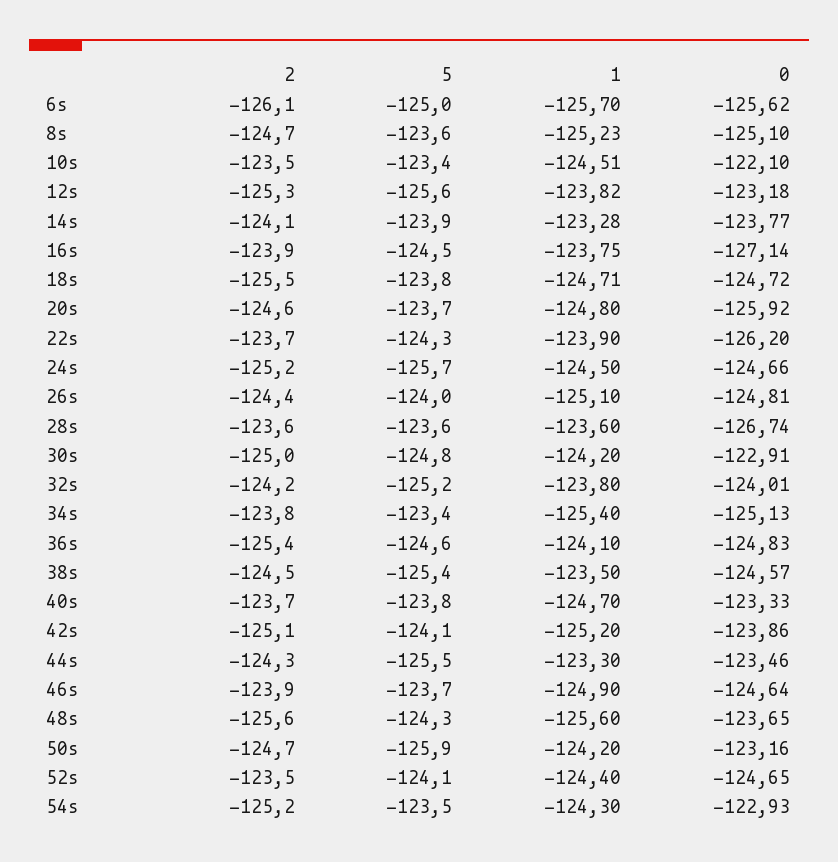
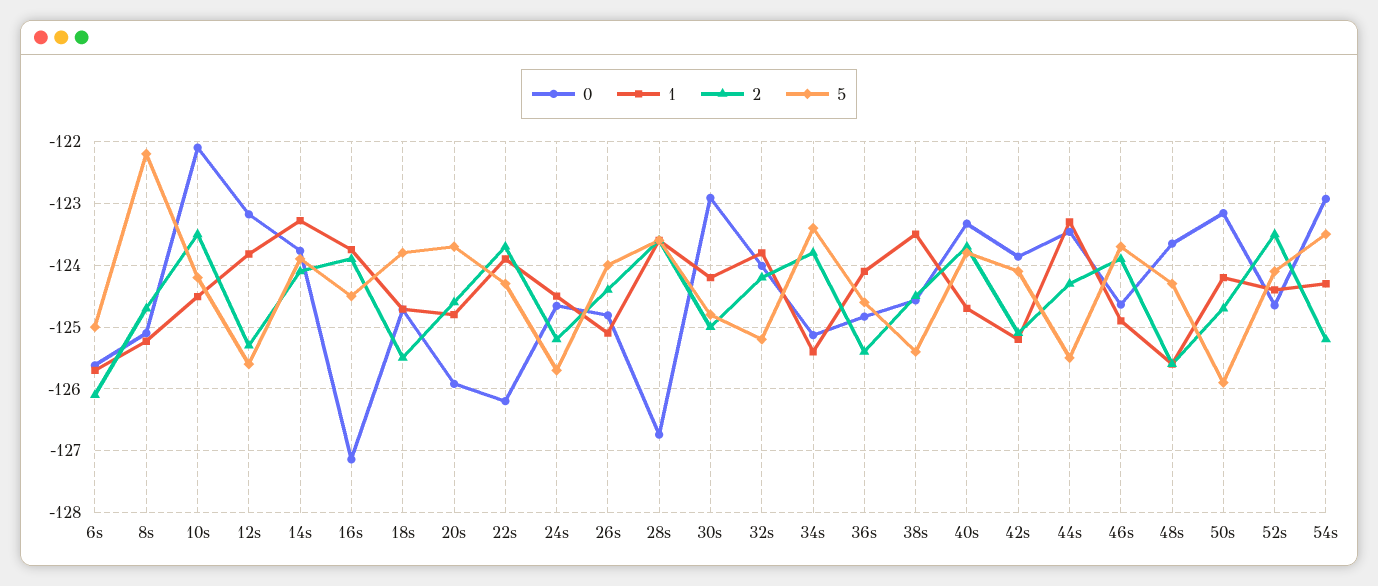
  {
    "2": {
      "6s": -126.1,
      "8s": -124.7,
      "10s": -123.5,
      "12s": -125.3,
      "14s": -124.1,
      "16s": -123.9,
      "18s": -125.5,
      "20s": -124.6,
      "22s": -123.7,
      "24s": -125.2,
      "26s": -124.4,
      "28s": -123.6,
      "30s": -125,
      "32s": -124.2,
      "34s": -123.8,
      "36s": -125.4,
      "38s": -124.5,
      "40s": -123.7,
      "42s": -125.1,
      "44s": -124.3,
      "46s": -123.9,
      "48s": -125.6,
      "50s": -124.7,
      "52s": -123.5,
      "54s": -125.2
    },
    "5": {
      "6s": -125,
-     "8s": -123.6,
+     "8s": -122.2,
-     "10s": -123.4,
+     "10s": -124.2,
      "12s": -125.6,
      "14s": -123.9,
      "16s": -124.5,
      "18s": -123.8,
      "20s": -123.7,
      "22s": -124.3,
      "24s": -125.7,
      "26s": -124,
      "28s": -123.6,
      "30s": -124.8,
      "32s": -125.2,
      "34s": -123.4,
      "36s": -124.6,
      "38s": -125.4,
      "40s": -123.8,
      "42s": -124.1,
      "44s": -125.5,
      "46s": -123.7,
      "48s": -124.3,
      "50s": -125.9,
      "52s": -124.1,
      "54s": -123.5
    },
    "1": {
      "6s": -125.7,
      "8s": -125.23,
      "10s": -124.51,
      "12s": -123.82,
      "14s": -123.28,
      "16s": -123.75,
      "18s": -124.71,
      "20s": -124.8,
      "22s": -123.9,
      "24s": -124.5,
      "26s": -125.1,
      "28s": -123.6,
      "30s": -124.2,
      "32s": -123.8,
      "34s": -125.4,
      "36s": -124.1,
      "38s": -123.5,
      "40s": -124.7,
      "42s": -125.2,
      "44s": -123.3,
      "46s": -124.9,
      "48s": -125.6,
      "50s": -124.2,
      "52s": -124.4,
      "54s": -124.3
    },
    "0": {
      "6s": -125.62,
      "8s": -125.1,
      "10s": -122.1,
      "12s": -123.18,
      "14s": -123.77,
      "16s": -127.14,
      "18s": -124.72,
      "20s": -125.92,
      "22s": -126.2,
      "24s": -124.66,
      "26s": -124.81,
      "28s": -126.74,
      "30s": -122.91,
      "32s": -124.01,
      "34s": -125.13,
      "36s": -124.83,
      "38s": -124.57,
      "40s": -123.33,
      "42s": -123.86,
      "44s": -123.46,
      "46s": -124.64,
      "48s": -123.65,
      "50s": -123.16,
      "52s": -124.65,
      "54s": -122.93
    }
  }

